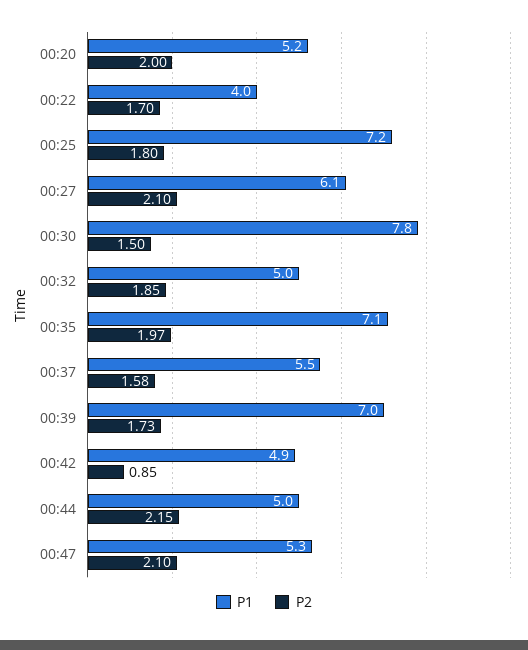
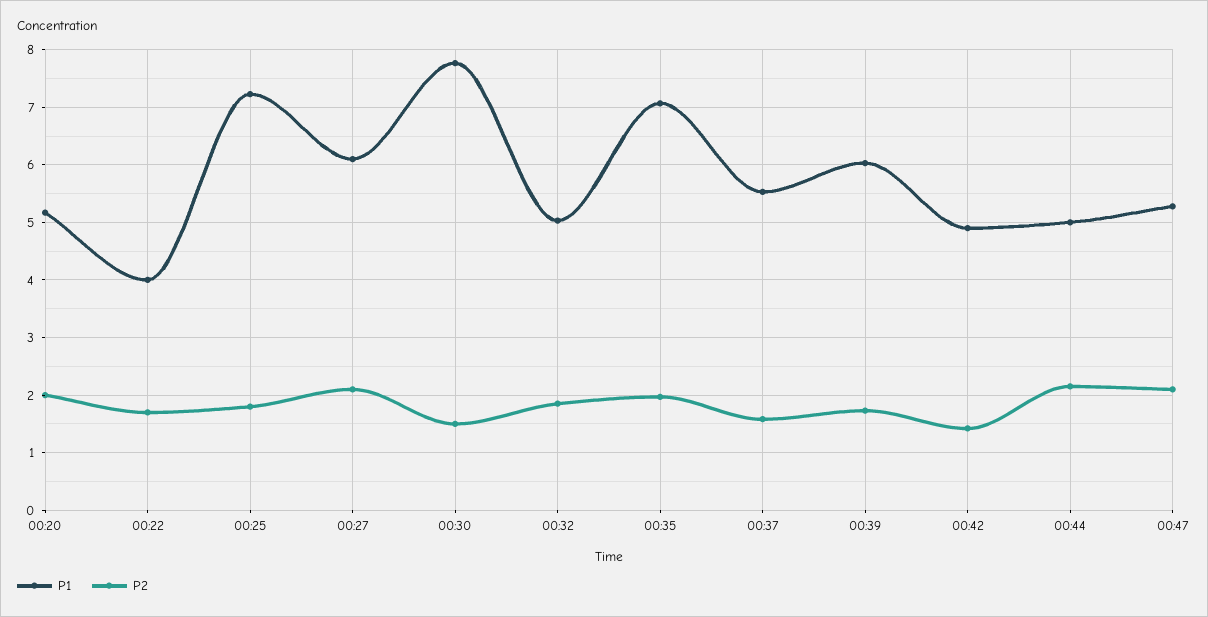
  {
    "P1": {
      "00:20": 5.2,
      "00:22": 4,
      "00:25": 7.2,
      "00:27": 6.1,
      "00:30": 7.8,
      "00:32": 5,
      "00:35": 7.1,
      "00:37": 5.5,
-     "00:39": 7,
+     "00:39": 6,
      "00:42": 4.9,
      "00:44": 5,
      "00:47": 5.3
    },
    "P2": {
      "00:20": 2,
      "00:22": 1.7,
      "00:25": 1.8,
      "00:27": 2.1,
      "00:30": 1.5,
      "00:32": 1.85,
      "00:35": 1.97,
      "00:37": 1.58,
      "00:39": 1.73,
-     "00:42": 0.85,
+     "00:42": 1.4,
      "00:44": 2.15,
      "00:47": 2.1
    }
  }

